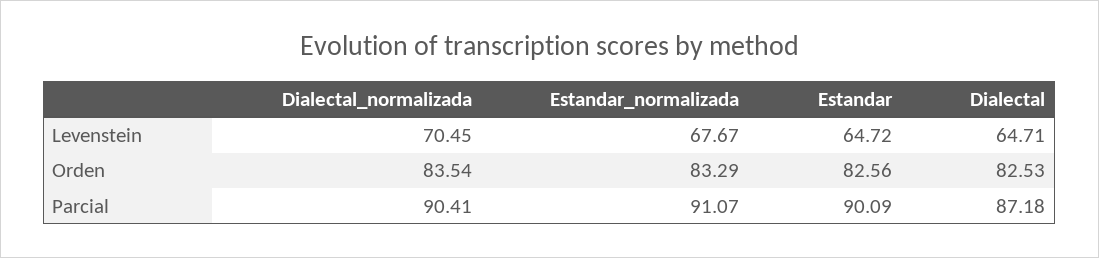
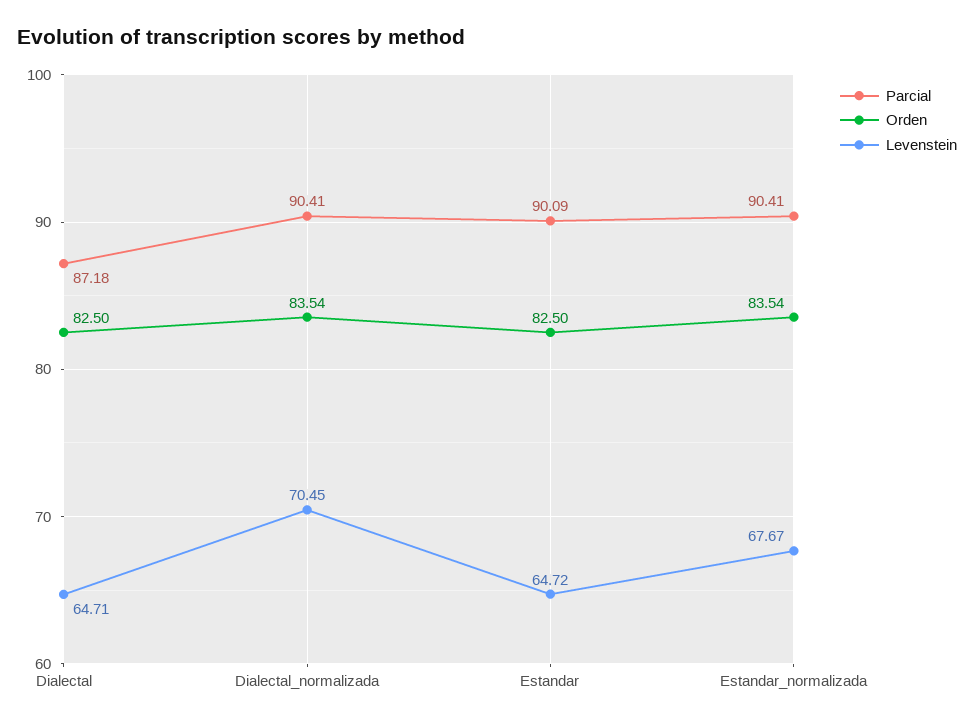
  {
    "Levenstein": {
      "Dialectal_normalizada": 70.45,
      "Estandar_normalizada": 67.67,
      "Estandar": 64.72,
      "Dialectal": 64.71
    },
    "Orden": {
      "Dialectal_normalizada": 83.54,
-     "Estandar_normalizada": 83.29,
+     "Estandar_normalizada": 83.54,
-     "Estandar": 82.56,
+     "Estandar": 82.5,
-     "Dialectal": 82.53
+     "Dialectal": 82.5
    },
    "Parcial": {
      "Dialectal_normalizada": 90.41,
-     "Estandar_normalizada": 91.07,
+     "Estandar_normalizada": 90.41,
      "Estandar": 90.09,
      "Dialectal": 87.18
    }
  }

